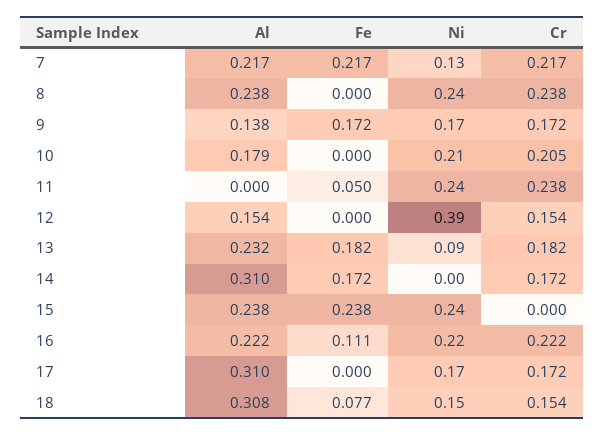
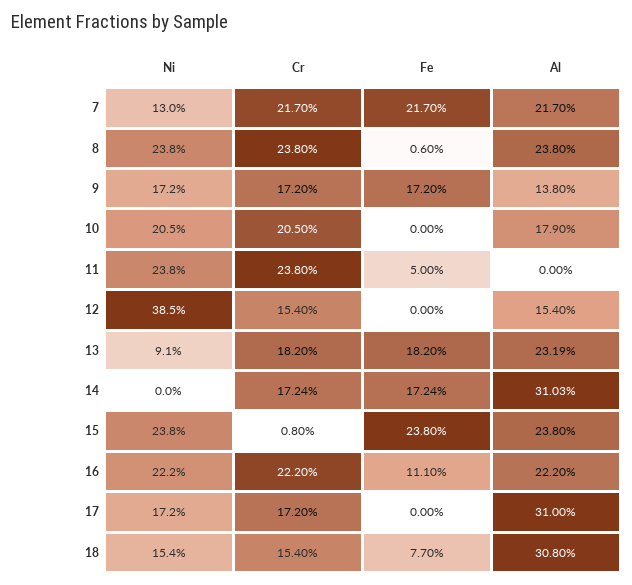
  {
    "Al": {
      "7": 0.217,
      "8": 0.238,
      "9": 0.138,
      "10": 0.179,
      "11": 0,
      "12": 0.154,
      "13": 0.2319,
      "14": 0.3103,
      "15": 0.238,
      "16": 0.222,
      "17": 0.31,
      "18": 0.308
    },
    "Fe": {
      "7": 0.217,
-     "8": 0,
+     "8": 0.006,
      "9": 0.172,
      "10": 0,
      "11": 0.05,
      "12": 0,
      "13": 0.182,
      "14": 0.1724,
      "15": 0.238,
      "16": 0.111,
      "17": 0,
      "18": 0.077
    },
    "Ni": {
      "7": 0.13,
      "8": 0.238,
      "9": 0.172,
      "10": 0.205,
      "11": 0.238,
      "12": 0.385,
      "13": 0.091,
      "14": 0,
      "15": 0.238,
      "16": 0.222,
      "17": 0.172,
      "18": 0.154
    },
    "Cr": {
      "7": 0.217,
      "8": 0.238,
      "9": 0.172,
      "10": 0.205,
      "11": 0.238,
      "12": 0.154,
      "13": 0.182,
      "14": 0.1724,
-     "15": 0,
+     "15": 0.008,
      "16": 0.222,
      "17": 0.172,
      "18": 0.154
    }
  }

